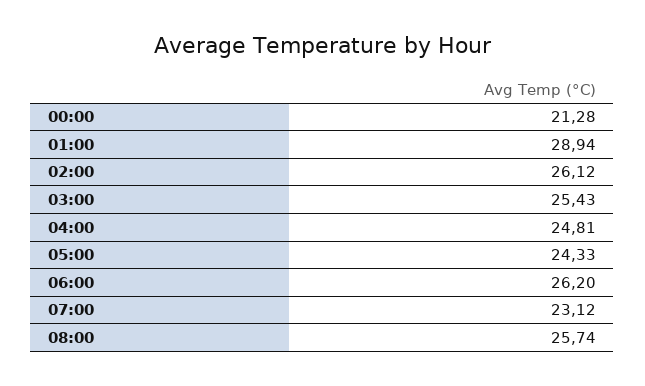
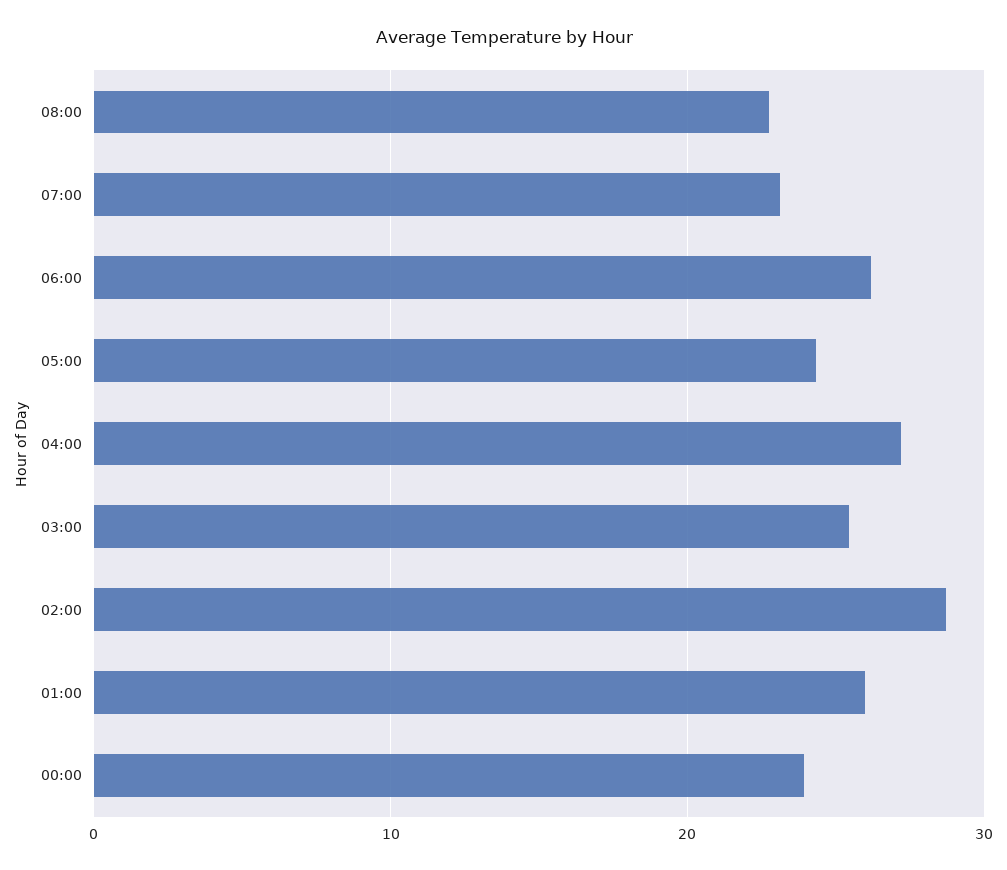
  {
-   "00:00": 21.28,
+   "00:00": 24,
-   "01:00": 28.94,
+   "01:00": 26,
-   "02:00": 26.12,
+   "02:00": 29,
    "03:00": 25.43,
-   "04:00": 24.81,
+   "04:00": 27,
    "05:00": 24.33,
    "06:00": 26.2,
    "07:00": 23.12,
-   "08:00": 25.74
+   "08:00": 23
  }

